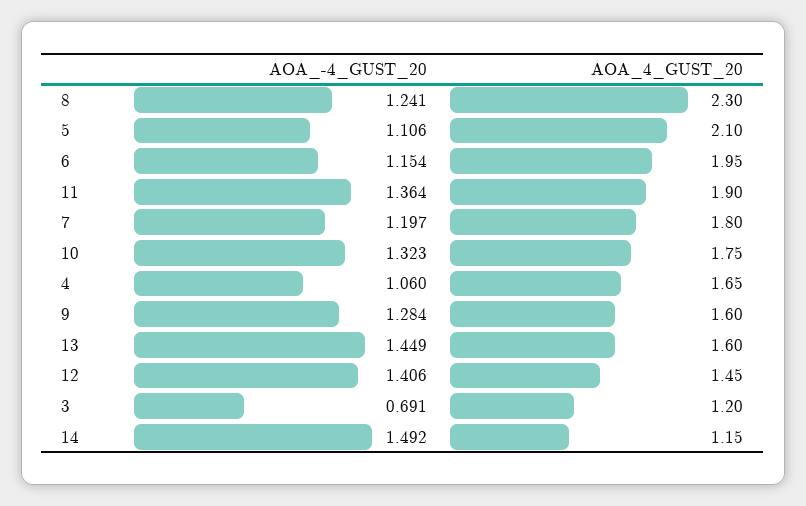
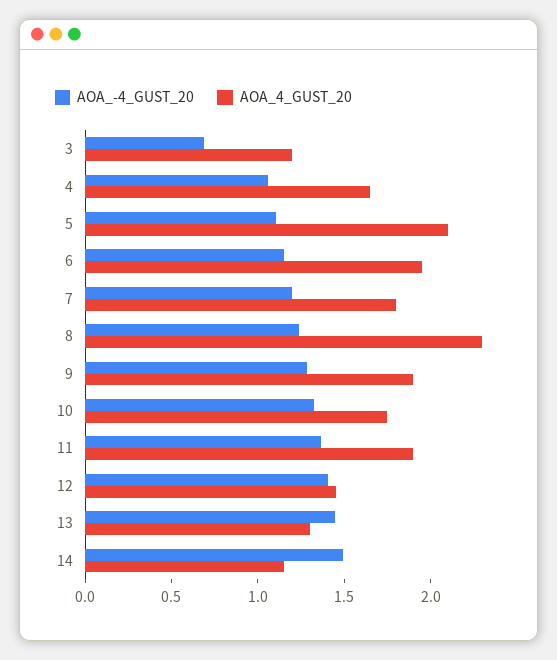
  {
    "AOA_-4_GUST_20": {
      "8": 1.241,
      "5": 1.106,
      "6": 1.154,
      "11": 1.364,
      "7": 1.197,
      "10": 1.323,
      "4": 1.06,
      "9": 1.284,
      "13": 1.449,
      "12": 1.406,
      "3": 0.691,
      "14": 1.492
    },
    "AOA_4_GUST_20": {
      "8": 2.3,
      "5": 2.1,
      "6": 1.95,
      "11": 1.9,
      "7": 1.8,
      "10": 1.75,
      "4": 1.65,
-     "9": 1.6,
+     "9": 1.9,
-     "13": 1.6,
+     "13": 1.3,
      "12": 1.45,
      "3": 1.2,
      "14": 1.15
    }
  }

